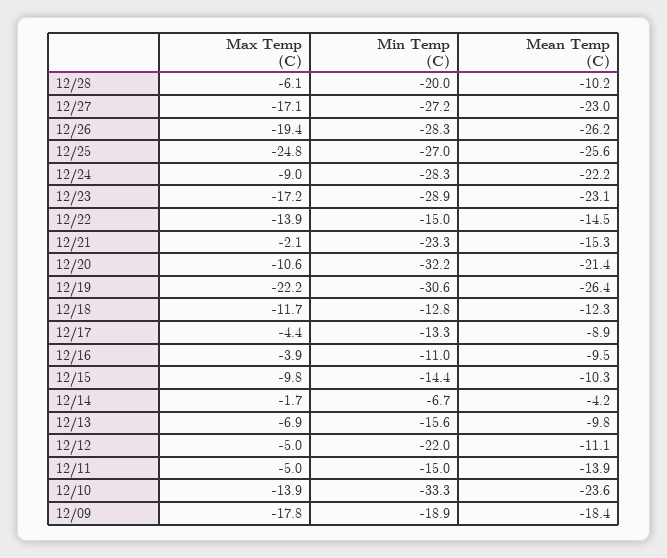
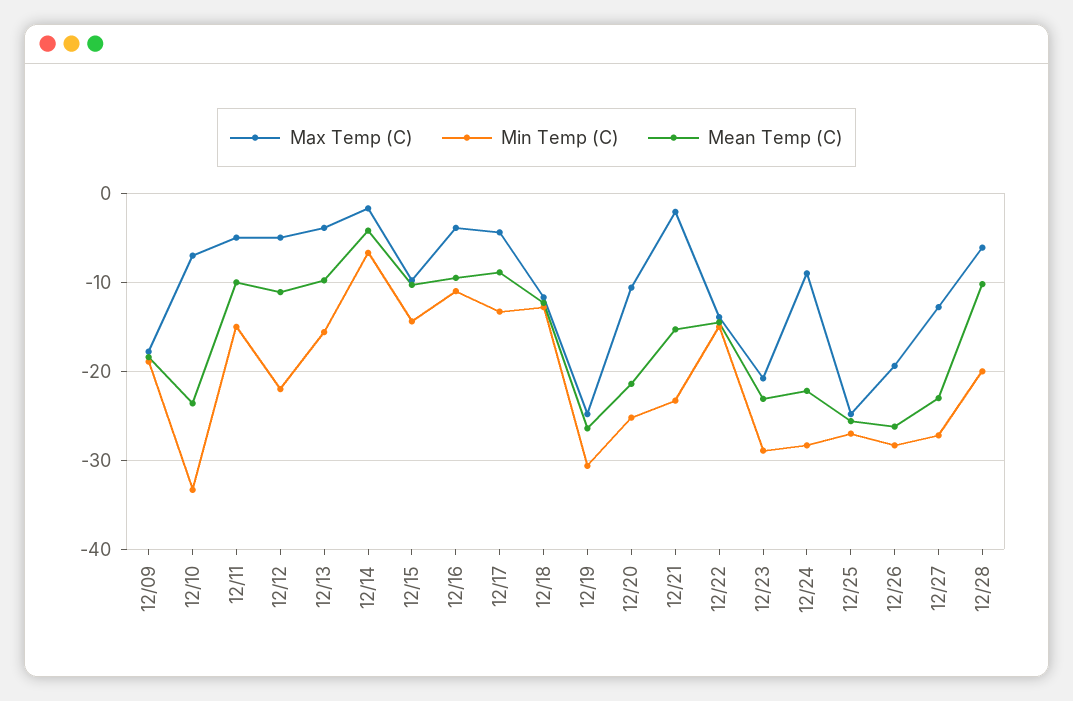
  {
    "Max Temp (C)": {
      "12/28": -6.1,
-     "12/27": -17.1,
+     "12/27": -13,
      "12/26": -19.4,
      "12/25": -24.8,
      "12/24": -9,
-     "12/23": -17.2,
+     "12/23": -21,
      "12/22": -13.9,
      "12/21": -2.1,
      "12/20": -10.6,
-     "12/19": -22.2,
+     "12/19": -25,
      "12/18": -11.7,
      "12/17": -4.4,
      "12/16": -3.9,
      "12/15": -9.8,
      "12/14": -1.7,
-     "12/13": -6.9,
+     "12/13": -4,
      "12/12": -5,
      "12/11": -5,
-     "12/10": -13.9,
+     "12/10": -7,
      "12/09": -17.8
    },
    "Min Temp (C)": {
      "12/28": -20,
      "12/27": -27.2,
      "12/26": -28.3,
      "12/25": -27,
      "12/24": -28.3,
      "12/23": -28.9,
      "12/22": -15,
      "12/21": -23.3,
-     "12/20": -32.2,
+     "12/20": -25,
      "12/19": -30.6,
      "12/18": -12.8,
      "12/17": -13.3,
      "12/16": -11,
      "12/15": -14.4,
      "12/14": -6.7,
      "12/13": -15.6,
      "12/12": -22,
      "12/11": -15,
      "12/10": -33.3,
      "12/09": -18.9
    },
    "Mean Temp (C)": {
      "12/28": -10.2,
      "12/27": -23,
      "12/26": -26.2,
      "12/25": -25.6,
      "12/24": -22.2,
      "12/23": -23.1,
      "12/22": -14.5,
      "12/21": -15.3,
      "12/20": -21.4,
      "12/19": -26.4,
      "12/18": -12.3,
      "12/17": -8.9,
      "12/16": -9.5,
      "12/15": -10.3,
      "12/14": -4.2,
      "12/13": -9.8,
      "12/12": -11.1,
-     "12/11": -13.9,
+     "12/11": -10,
      "12/10": -23.6,
      "12/09": -18.4
    }
  }

